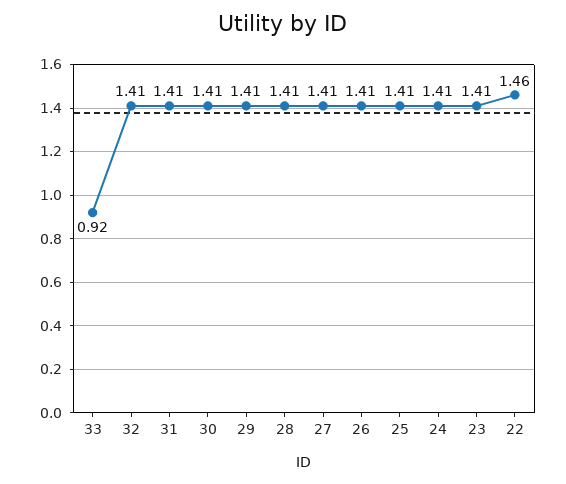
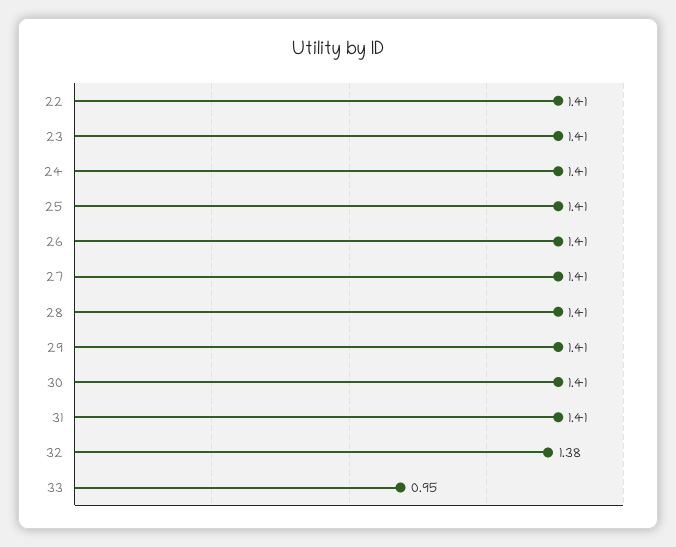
  {
-   "33": 0.92,
+   "33": 0.95,
-   "32": 1.41,
+   "32": 1.38,
    "31": 1.41,
    "30": 1.41,
    "29": 1.41,
    "28": 1.41,
    "27": 1.41,
    "26": 1.41,
    "25": 1.41,
    "24": 1.41,
    "23": 1.41,
-   "22": 1.46
+   "22": 1.41
  }

